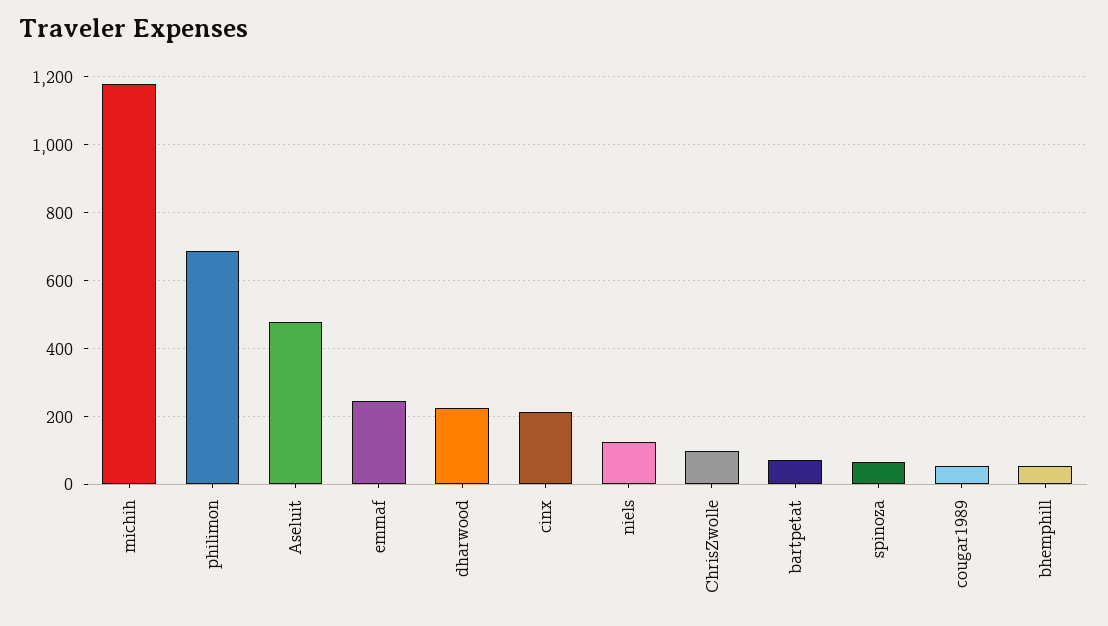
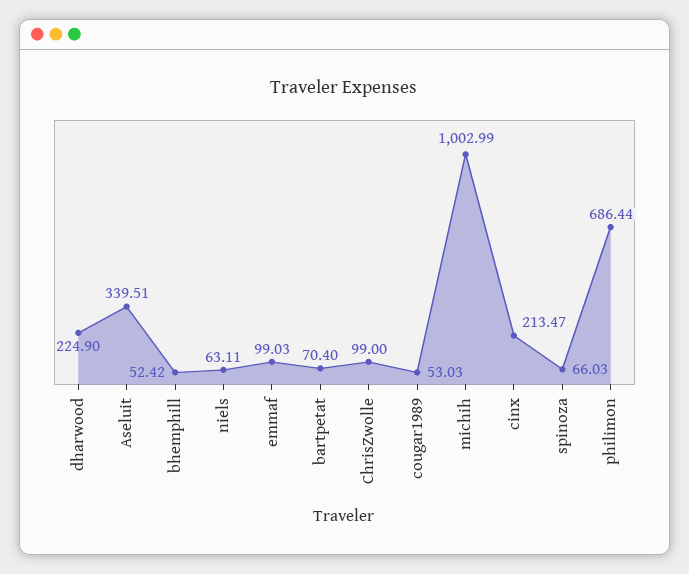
  {
-   "michih": 1180,
+   "michih": 1002.99,
    "philimon": 686.44,
-   "Aseluit": 480,
+   "Aseluit": 339.51,
-   "emmaf": 240,
+   "emmaf": 99.03,
    "dharwood": 224.9,
    "cinx": 213.47,
-   "niels": 120,
+   "niels": 63.11,
    "ChrisZwolle": 99,
    "bartpetat": 70.4,
    "spinoza": 66.03,
    "cougar1989": 53.03,
    "bhemphill": 52.42
  }

